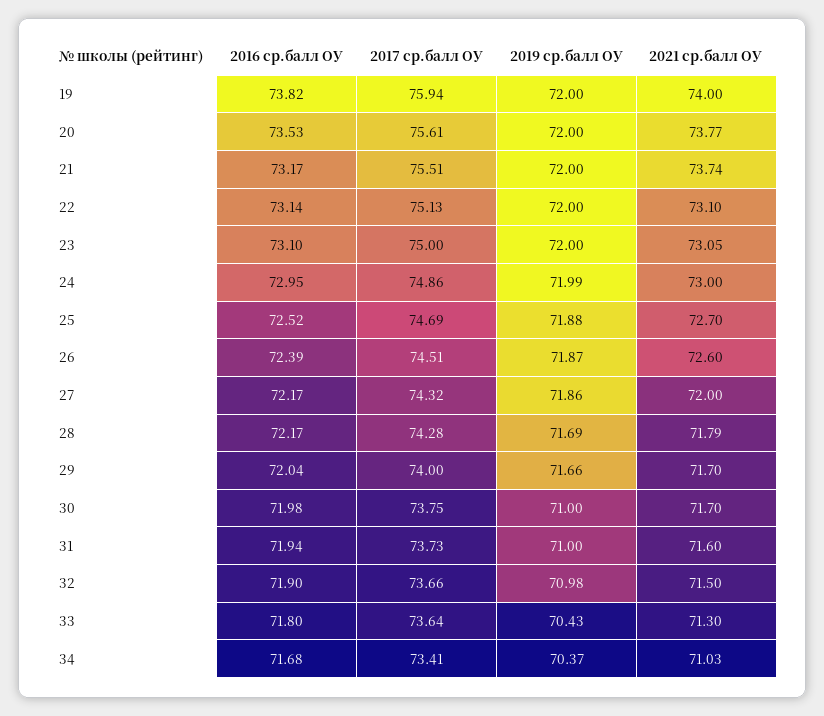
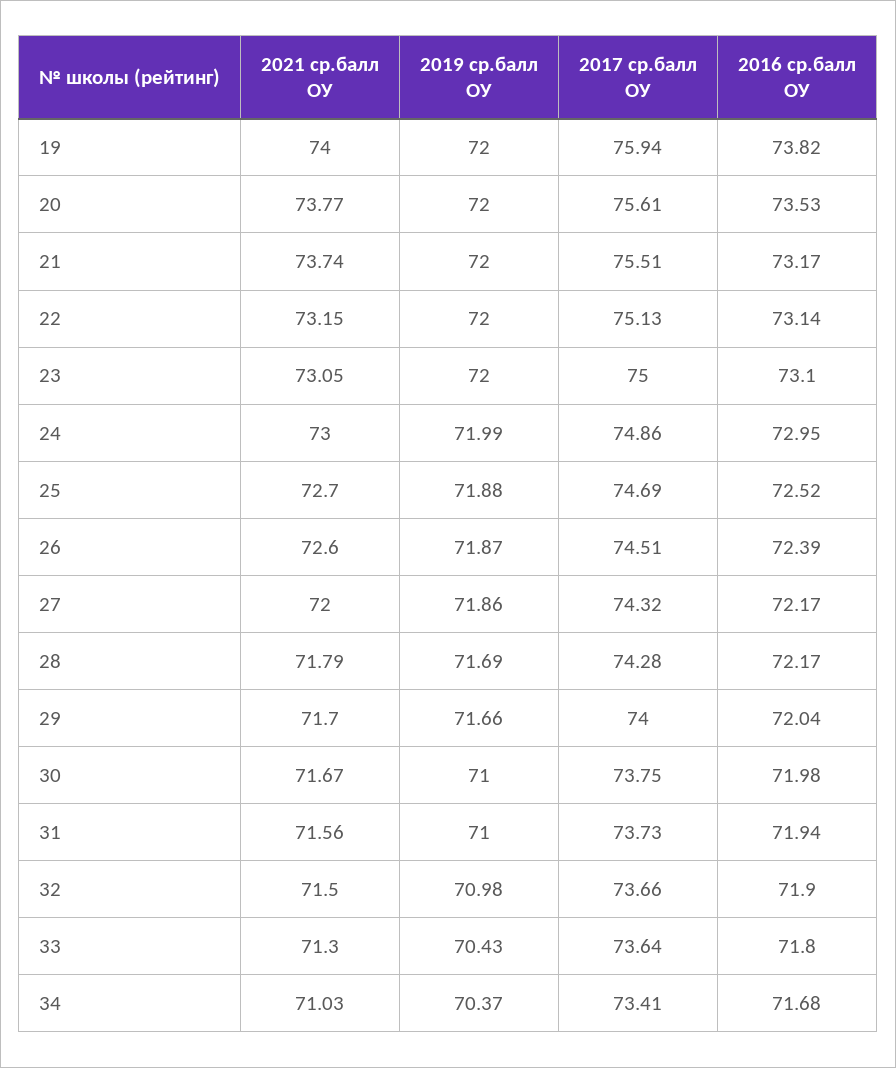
  {
    "2016 ср.балл ОУ": {
      "19": 73.82,
      "20": 73.53,
      "21": 73.17,
      "22": 73.14,
      "23": 73.1,
      "24": 72.95,
      "25": 72.52,
      "26": 72.39,
      "27": 72.17,
      "28": 72.17,
      "29": 72.04,
      "30": 71.98,
      "31": 71.94,
      "32": 71.9,
      "33": 71.8,
      "34": 71.68
    },
    "2017 ср.балл ОУ": {
      "19": 75.94,
      "20": 75.61,
      "21": 75.51,
      "22": 75.13,
      "23": 75,
      "24": 74.86,
      "25": 74.69,
      "26": 74.51,
      "27": 74.32,
      "28": 74.28,
      "29": 74,
      "30": 73.75,
      "31": 73.73,
      "32": 73.66,
      "33": 73.64,
      "34": 73.41
    },
    "2019 ср.балл ОУ": {
      "19": 72,
      "20": 72,
      "21": 72,
      "22": 72,
      "23": 72,
      "24": 71.99,
      "25": 71.88,
      "26": 71.87,
      "27": 71.86,
      "28": 71.69,
      "29": 71.66,
      "30": 71,
      "31": 71,
      "32": 70.98,
      "33": 70.43,
      "34": 70.37
    },
    "2021 ср.балл ОУ": {
      "19": 74,
      "20": 73.77,
      "21": 73.74,
-     "22": 73.1,
+     "22": 73.15,
      "23": 73.05,
      "24": 73,
      "25": 72.7,
      "26": 72.6,
      "27": 72,
      "28": 71.79,
      "29": 71.7,
-     "30": 71.7,
+     "30": 71.67,
-     "31": 71.6,
+     "31": 71.56,
      "32": 71.5,
      "33": 71.3,
      "34": 71.03
    }
  }

